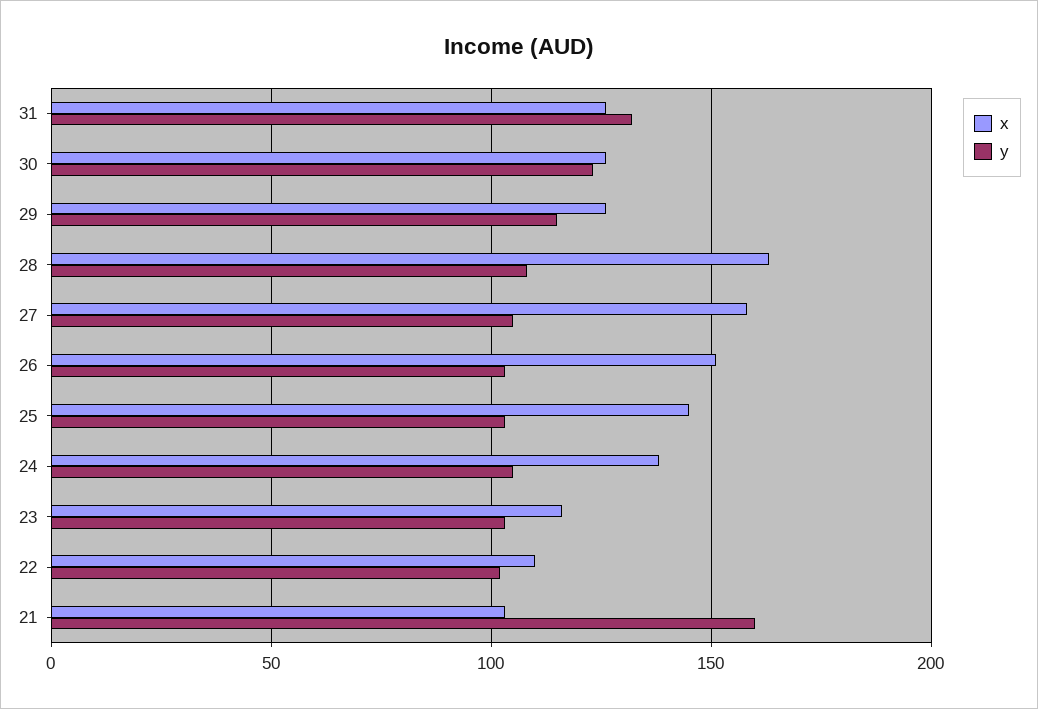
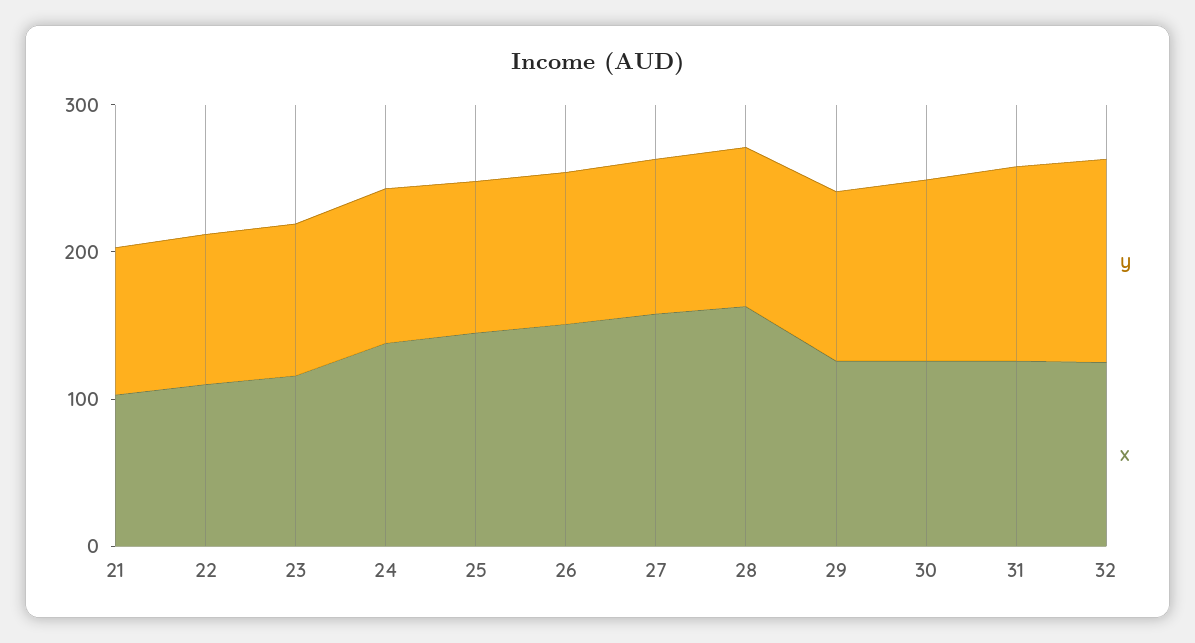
  {
    "x": {
      "31": 125,
      "30": 125,
      "29": 125,
      "28": 165,
      "27": 160,
      "26": 150,
      "25": 145,
      "24": 140,
      "23": 115,
      "22": 110,
-     "21": 105
+     "21": 105,
+     "32": 120
    },
    "y": {
      "31": 130,
      "30": 125,
      "29": 115,
      "28": 110,
      "27": 105,
      "26": 105,
      "25": 105,
      "24": 105,
      "23": 105,
      "22": 100,
-     "21": 160
+     "21": 100,
+     "32": 140
    }
  }

